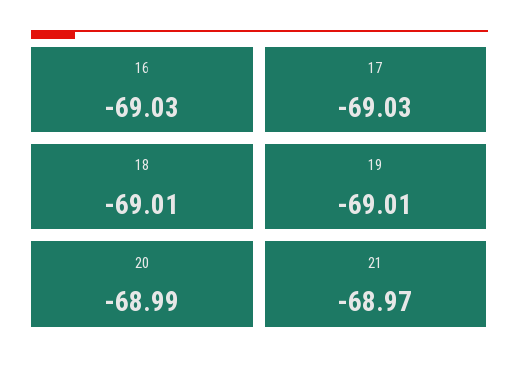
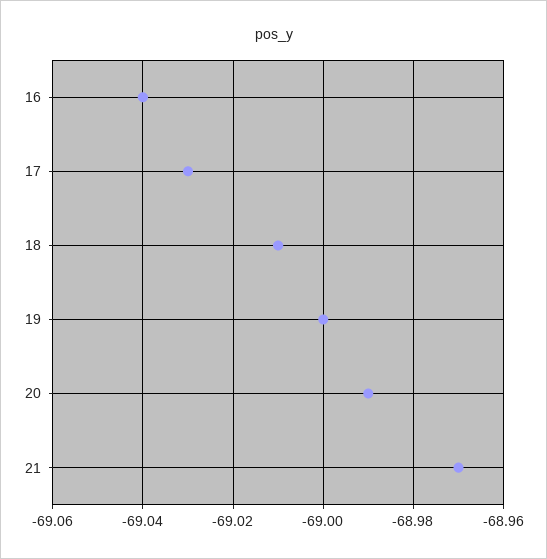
  {
-   "16": -69.03,
+   "16": -69.04,
    "17": -69.03,
    "18": -69.01,
-   "19": -69.01,
+   "19": -69,
    "20": -68.99,
    "21": -68.97
  }

